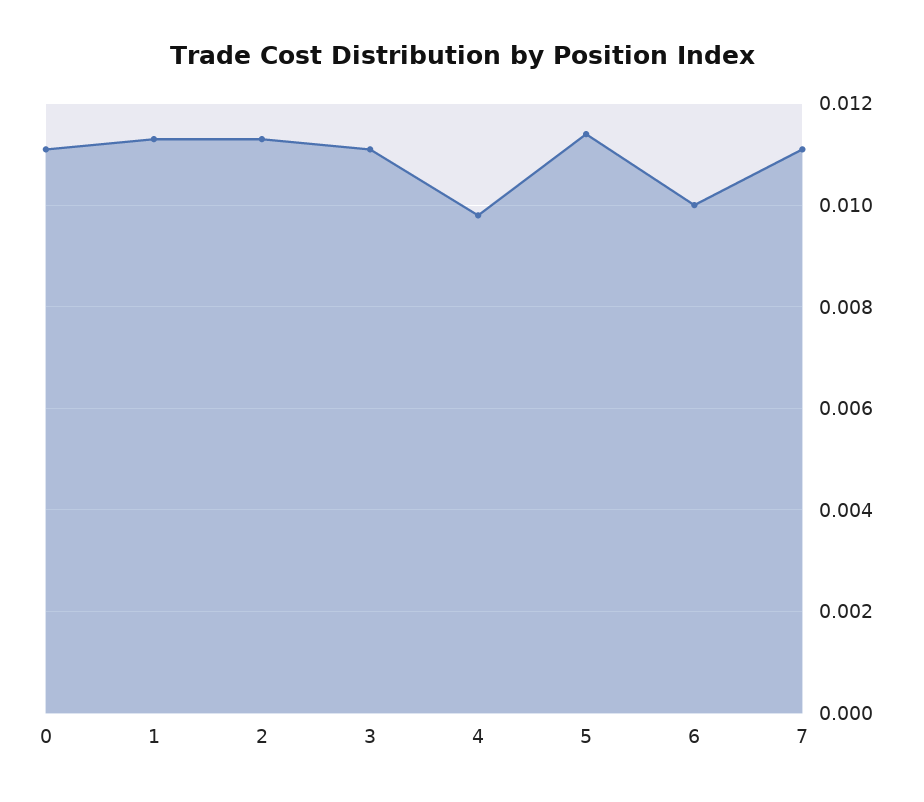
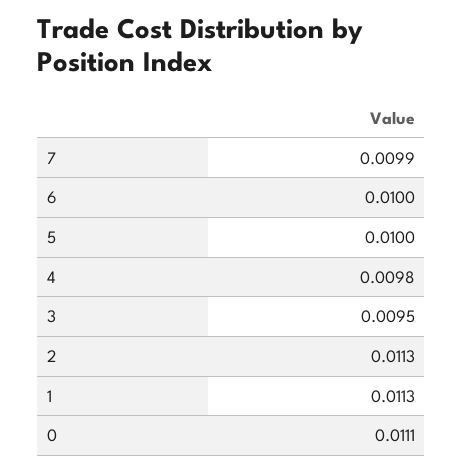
  {
    "0": 0.0111,
    "1": 0.0113,
    "2": 0.0113,
-   "3": 0.011,
+   "3": 0.0095,
    "4": 0.0098,
-   "5": 0.0115,
+   "5": 0.01,
    "6": 0.01,
-   "7": 0.011
+   "7": 0.0099
  }

